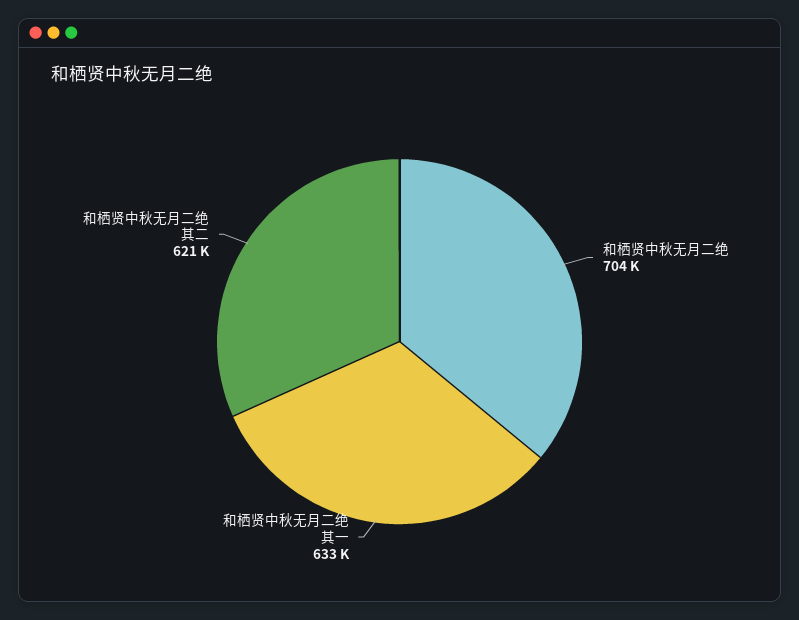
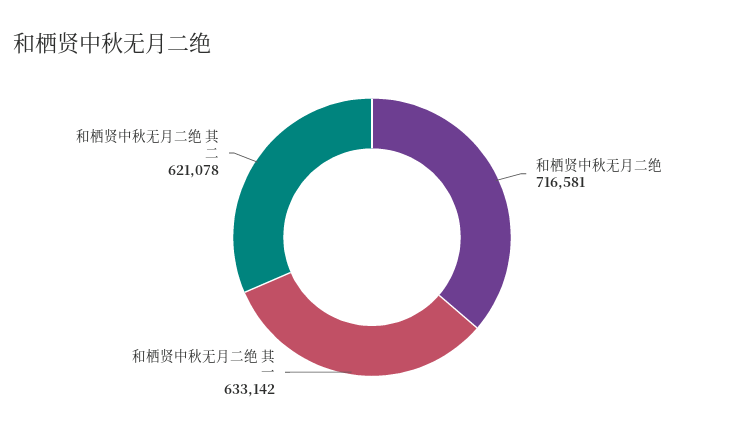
  {
-   "和栖贤中秋无月二绝": 704000,
+   "和栖贤中秋无月二绝": 716581,
    "和栖贤中秋无月二绝 其一": 633142,
    "和栖贤中秋无月二绝 其二": 621078
  }

